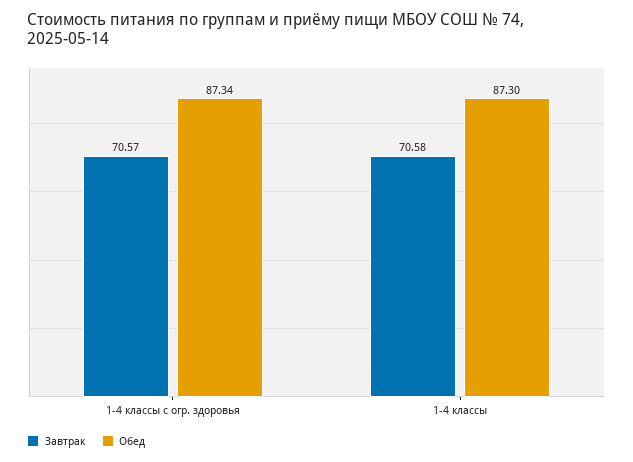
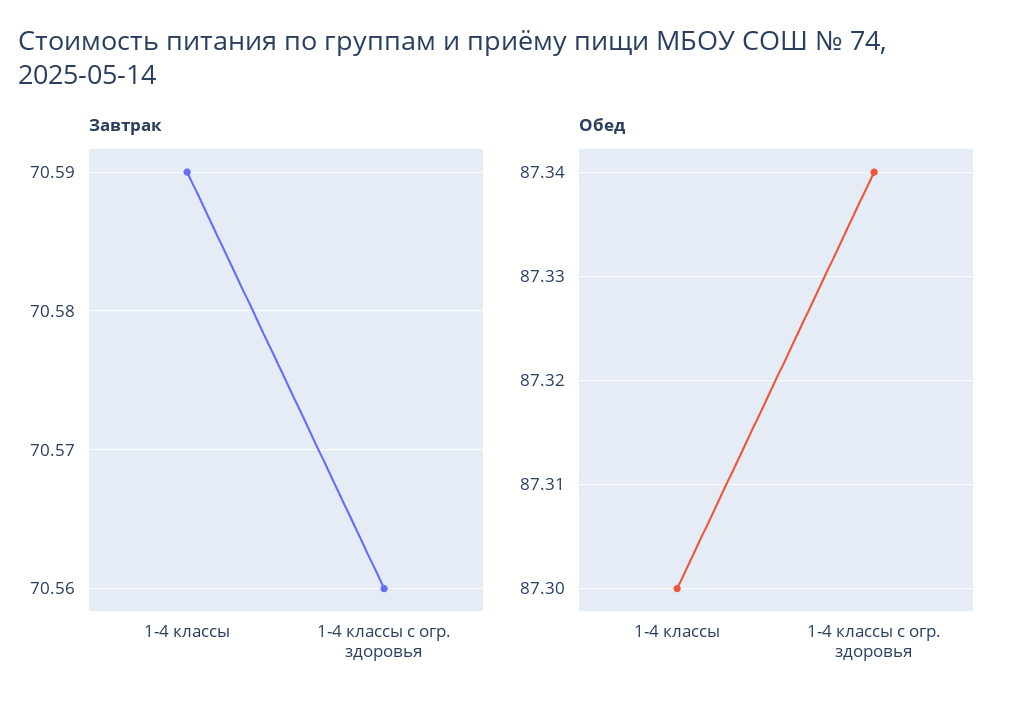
  {
    "Завтрак": {
-     "1-4 классы с огр. здоровья": 70.57,
+     "1-4 классы с огр. здоровья": 70.56,
-     "1-4 классы": 70.58
+     "1-4 классы": 70.59
    },
    "Обед": {
      "1-4 классы с огр. здоровья": 87.34,
      "1-4 классы": 87.3
    }
  }

